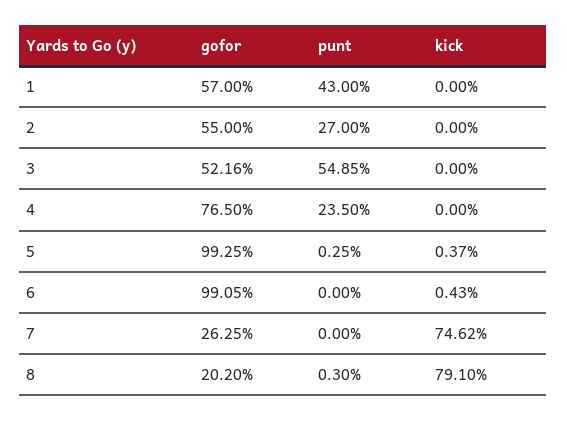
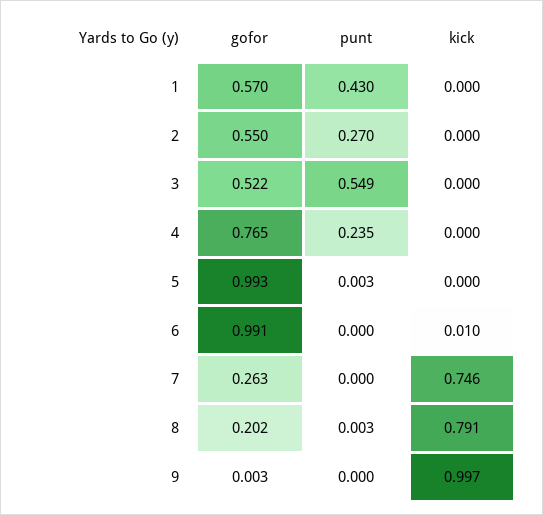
  {
    "gofor": {
      "1": 0.57,
      "2": 0.55,
      "3": 0.5216,
      "4": 0.765,
      "5": 0.9925,
      "6": 0.9905,
      "7": 0.2625,
-     "8": 0.202
+     "8": 0.202,
+     "9": 0.003
    },
    "punt": {
      "1": 0.43,
      "2": 0.27,
      "3": 0.5485,
      "4": 0.235,
      "5": 0.0025,
      "6": 0,
      "7": 0,
-     "8": 0.003
+     "8": 0.003,
+     "9": 0
    },
    "kick": {
      "1": 0,
      "2": 0,
      "3": 0,
      "4": 0,
-     "5": 0.0037,
+     "5": 0,
-     "6": 0.0043,
+     "6": 0.01,
      "7": 0.7462,
-     "8": 0.791
+     "8": 0.791,
+     "9": 0.997
    }
  }

